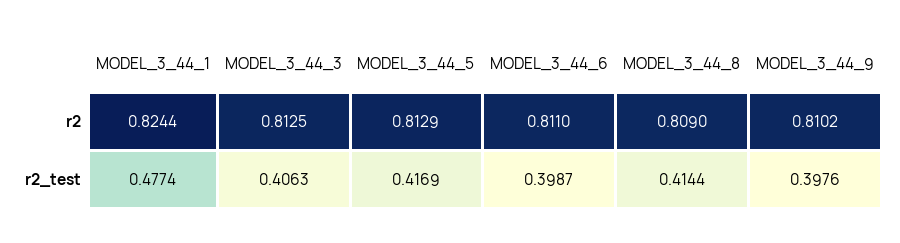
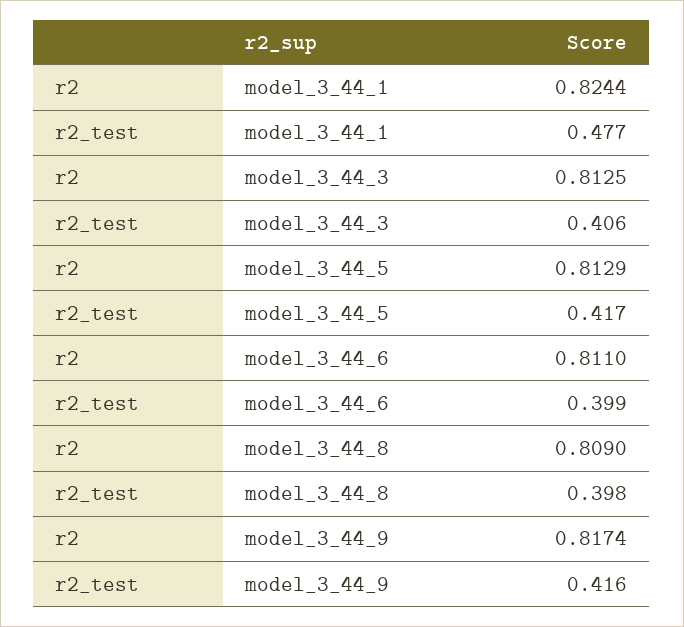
  {
    "MODEL_3_44_1": {
      "r2": 0.8244,
      "r2_test": 0.4774
    },
    "MODEL_3_44_3": {
      "r2": 0.8125,
      "r2_test": 0.4063
    },
    "MODEL_3_44_5": {
      "r2": 0.8129,
      "r2_test": 0.4169
    },
    "MODEL_3_44_6": {
      "r2": 0.811,
      "r2_test": 0.3987
    },
    "MODEL_3_44_8": {
      "r2": 0.809,
-     "r2_test": 0.4144
+     "r2_test": 0.398
    },
    "MODEL_3_44_9": {
-     "r2": 0.8102,
+     "r2": 0.8174,
-     "r2_test": 0.3976
+     "r2_test": 0.416
    }
  }

